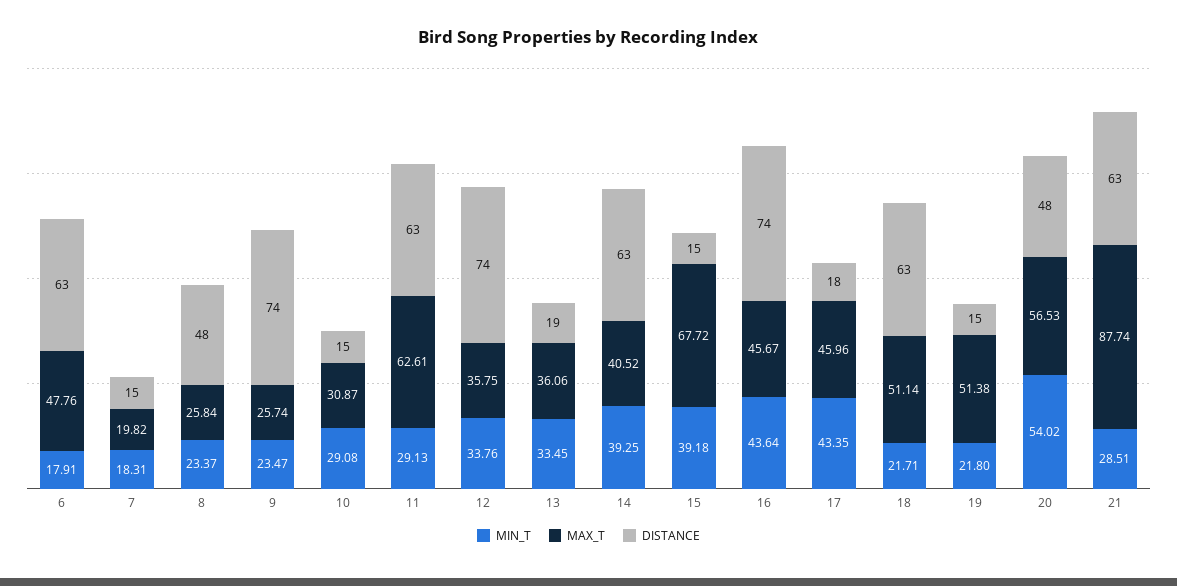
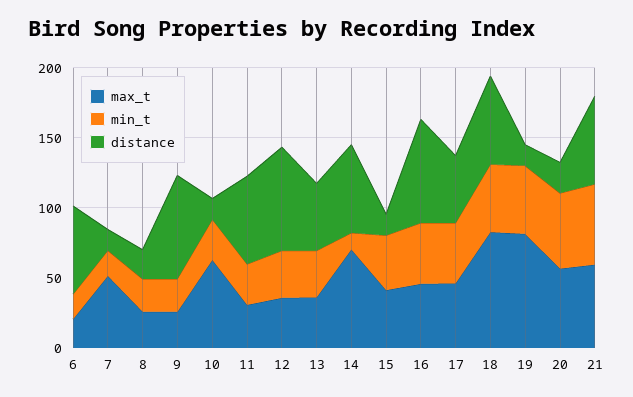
  {
    "MIN_T": {
      "6": 17.91,
      "7": 18.31,
      "8": 23.37,
      "9": 23.47,
      "10": 29.08,
      "11": 29.13,
      "12": 33.76,
      "13": 33.45,
-     "14": 39.25,
+     "14": 10,
      "15": 39.18,
      "16": 43.64,
      "17": 43.35,
-     "18": 21.71,
+     "18": 50,
-     "19": 21.8,
+     "19": 50,
      "20": 54.02,
-     "21": 28.51
+     "21": 60
    },
    "MAX_T": {
-     "6": 47.76,
+     "6": 20,
-     "7": 19.82,
+     "7": 50,
      "8": 25.84,
      "9": 25.74,
-     "10": 30.87,
+     "10": 60,
-     "11": 62.61,
+     "11": 30,
      "12": 35.75,
      "13": 36.06,
-     "14": 40.52,
+     "14": 70,
-     "15": 67.72,
+     "15": 40,
      "16": 45.67,
      "17": 45.96,
-     "18": 51.14,
+     "18": 80,
-     "19": 51.38,
+     "19": 80,
      "20": 56.53,
-     "21": 87.74
+     "21": 60
    },
    "DISTANCE": {
      "6": 63,
      "7": 15,
-     "8": 48,
+     "8": 20,
      "9": 74,
      "10": 15,
      "11": 63,
      "12": 74,
-     "13": 19,
+     "13": 50,
      "14": 63,
      "15": 15,
      "16": 74,
-     "17": 18,
+     "17": 50,
      "18": 63,
      "19": 15,
-     "20": 48,
+     "20": 20,
      "21": 63
    }
  }

